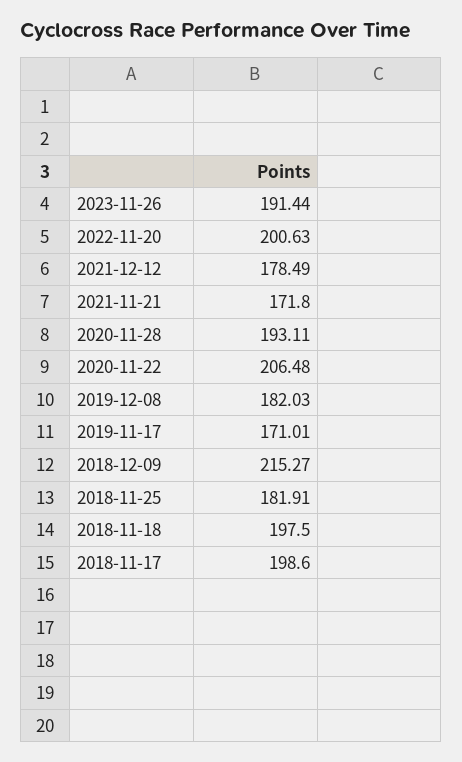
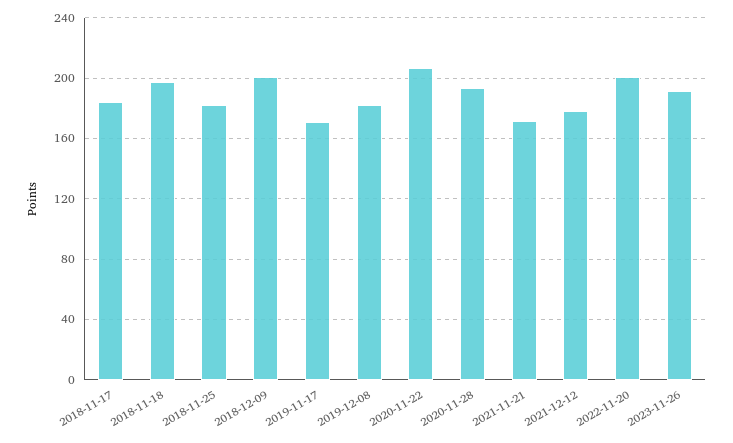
  {
    "2023-11-26": 191.44,
    "2022-11-20": 200.63,
    "2021-12-12": 178.49,
    "2021-11-21": 171.8,
    "2020-11-28": 193.11,
    "2020-11-22": 206.48,
    "2019-12-08": 182.03,
    "2019-11-17": 171.01,
-   "2018-12-09": 215.27,
+   "2018-12-09": 200,
    "2018-11-25": 181.91,
    "2018-11-18": 197.5,
-   "2018-11-17": 198.6
+   "2018-11-17": 185
  }

